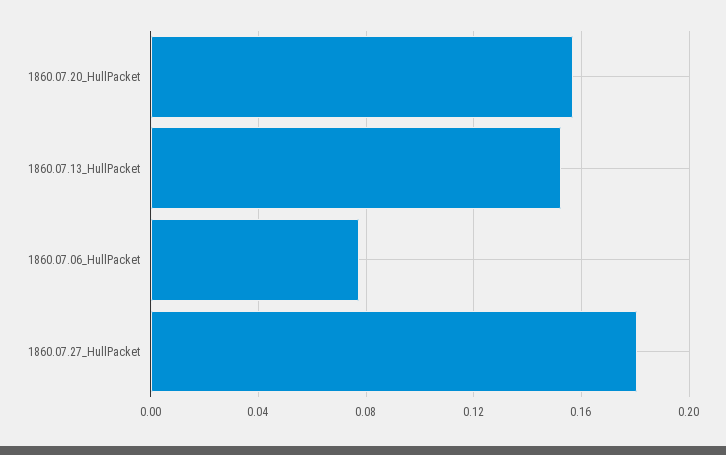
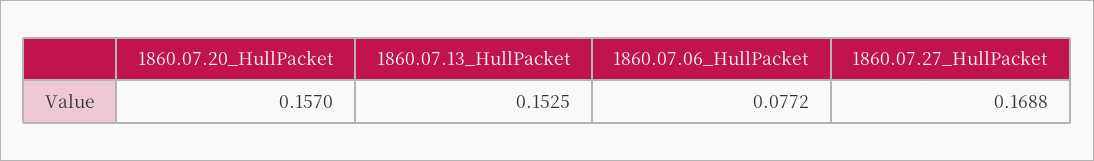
  {
    "1860.07.20_HullPacket": 0.157,
    "1860.07.13_HullPacket": 0.1525,
    "1860.07.06_HullPacket": 0.0772,
-   "1860.07.27_HullPacket": 0.18
+   "1860.07.27_HullPacket": 0.1688
  }

